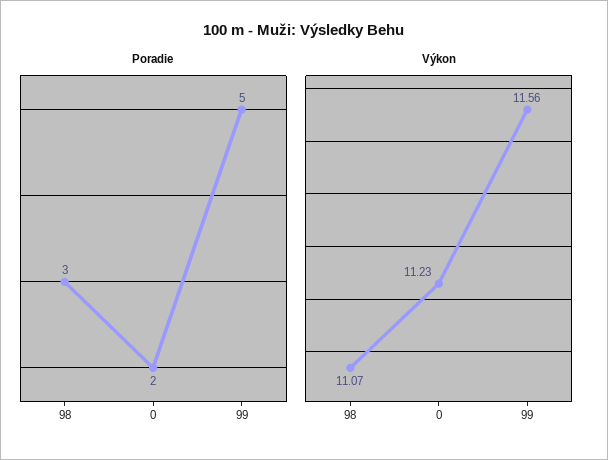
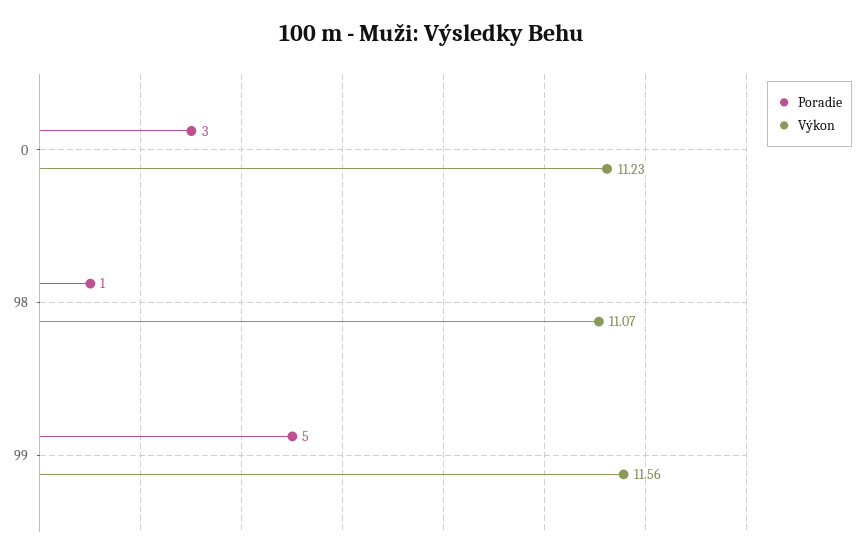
  {
    "Poradie": {
-     "98": 3,
+     "98": 1,
-     "0": 2,
+     "0": 3,
      "99": 5
    },
    "Výkon": {
      "98": 11.07,
      "0": 11.23,
      "99": 11.56
    }
  }

